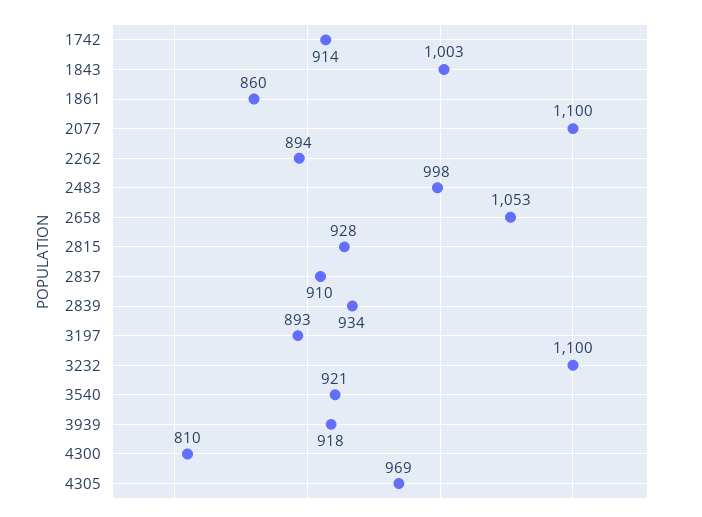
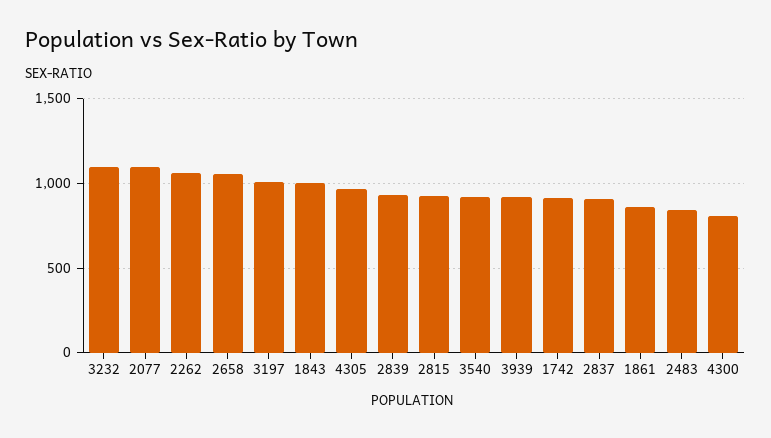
  {
    "1742": 914,
    "1843": 1003,
    "1861": 860,
    "2077": 1100,
-   "2262": 894,
+   "2262": 1050,
-   "2483": 998,
+   "2483": 850,
    "2658": 1053,
    "2815": 928,
    "2837": 910,
    "2839": 934,
-   "3197": 893,
+   "3197": 1000,
    "3232": 1100,
    "3540": 921,
    "3939": 918,
    "4300": 810,
    "4305": 969
  }

